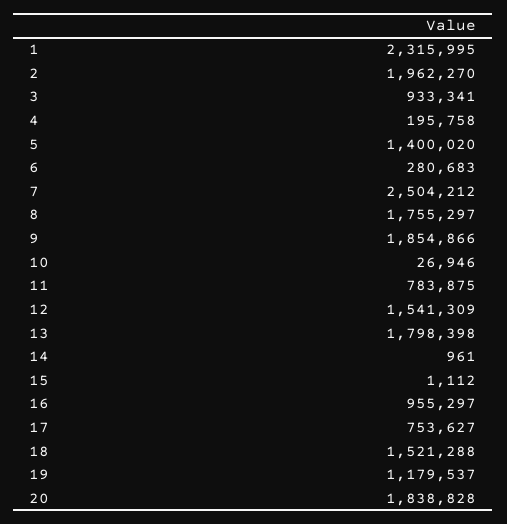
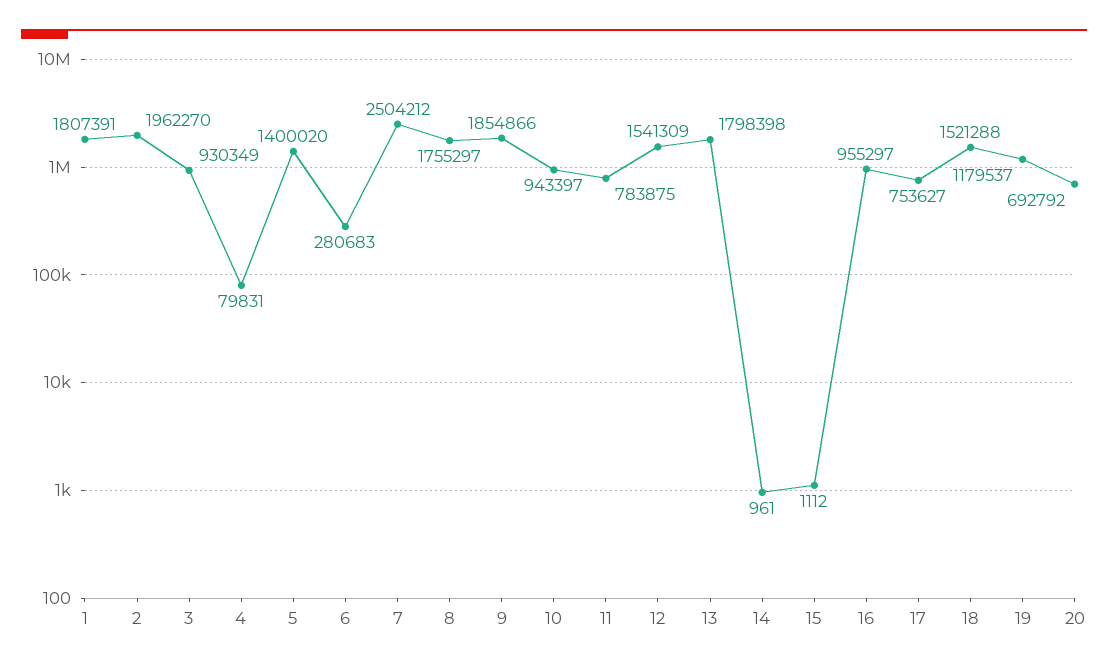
  {
-   "1": 2315995,
+   "1": 1807391,
    "2": 1962270,
-   "3": 933341,
+   "3": 930349,
-   "4": 195758,
+   "4": 79831,
    "5": 1400020,
    "6": 280683,
    "7": 2504212,
    "8": 1755297,
    "9": 1854866,
-   "10": 26946,
+   "10": 943397,
    "11": 783875,
    "12": 1541309,
    "13": 1798398,
    "14": 961,
    "15": 1112,
    "16": 955297,
    "17": 753627,
    "18": 1521288,
    "19": 1179537,
-   "20": 1838828
+   "20": 692792
  }

